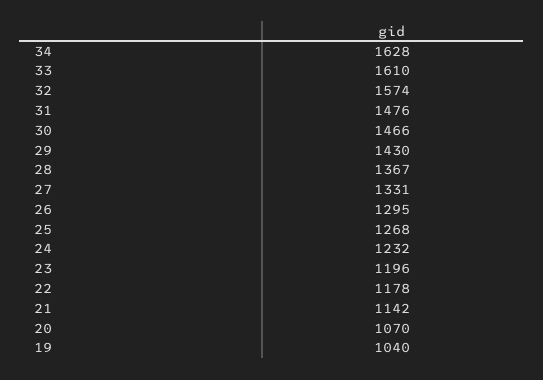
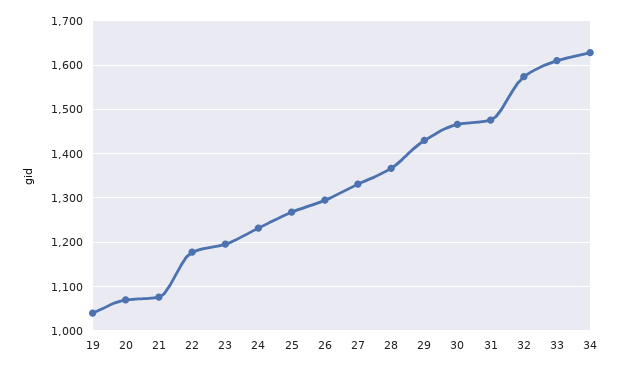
  {
    "34": 1628,
    "33": 1610,
    "32": 1574,
    "31": 1476,
    "30": 1466,
    "29": 1430,
    "28": 1367,
    "27": 1331,
    "26": 1295,
    "25": 1268,
    "24": 1232,
    "23": 1196,
    "22": 1178,
-   "21": 1142,
+   "21": 1080,
    "20": 1070,
    "19": 1040
  }

